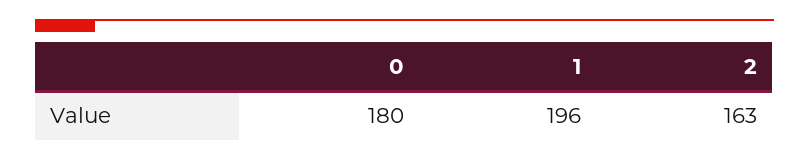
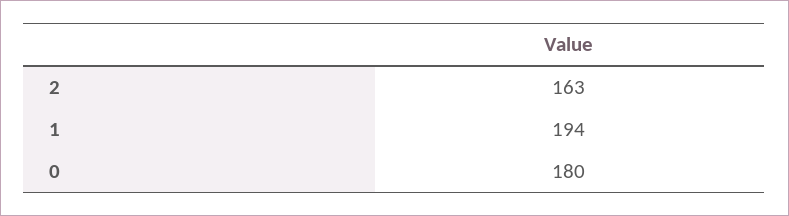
  {
    "0": 180,
-   "1": 196,
+   "1": 194,
    "2": 163
  }

